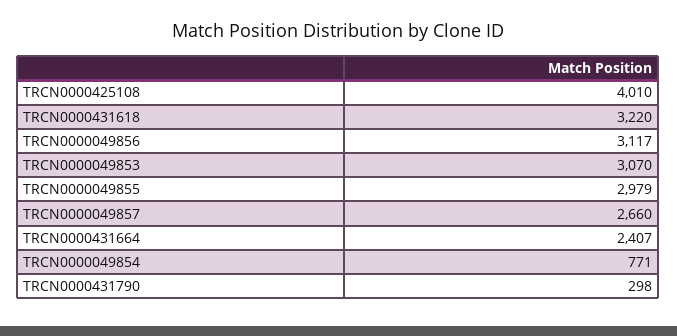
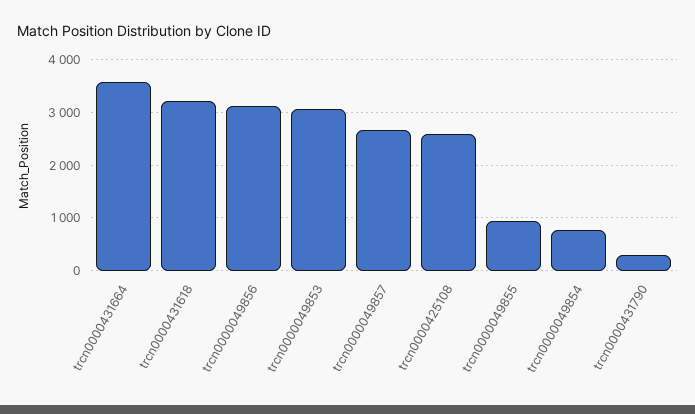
  {
-   "TRCN0000425108": 4010,
+   "TRCN0000425108": 2600,
    "TRCN0000431618": 3220,
    "TRCN0000049856": 3117,
    "TRCN0000049853": 3070,
-   "TRCN0000049855": 2979,
+   "TRCN0000049855": 1000,
    "TRCN0000049857": 2660,
-   "TRCN0000431664": 2407,
+   "TRCN0000431664": 3600,
    "TRCN0000049854": 771,
    "TRCN0000431790": 298
  }

